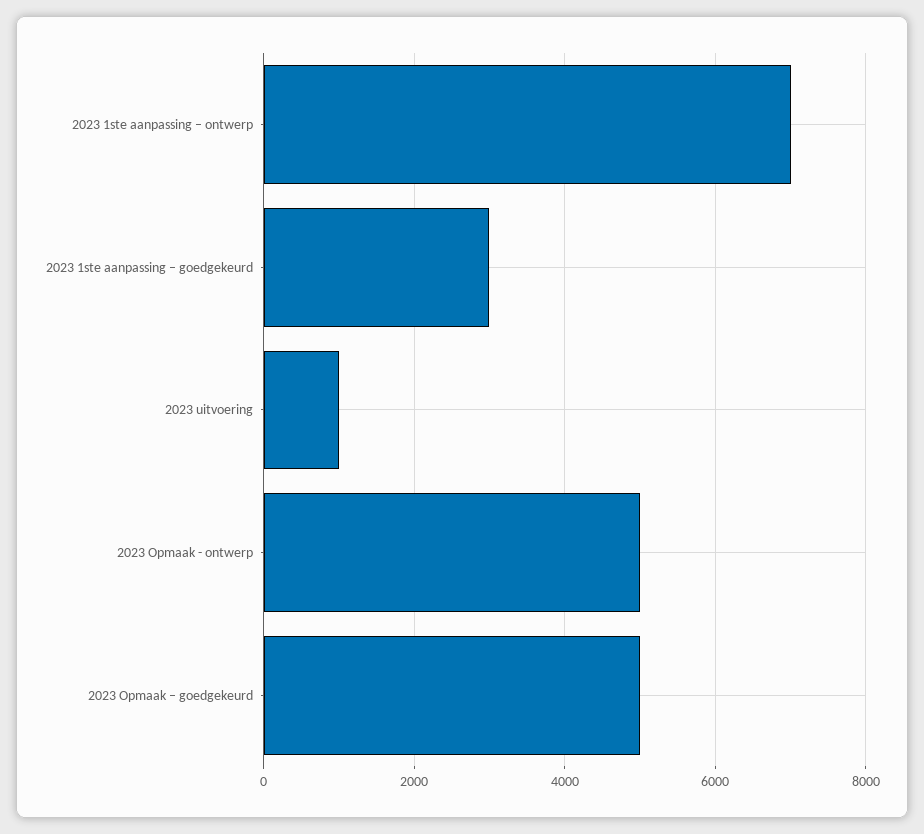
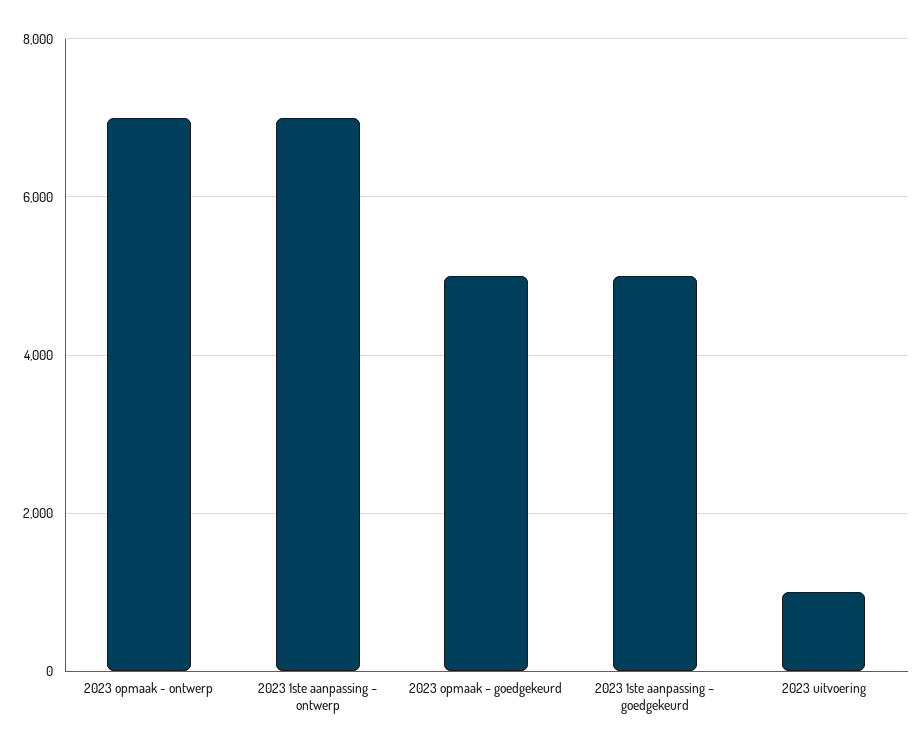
  {
    "2023 1ste aanpassing – ontwerp": 7000,
-   "2023 1ste aanpassing – goedgekeurd": 3000,
+   "2023 1ste aanpassing – goedgekeurd": 5000,
    "2023 uitvoering": 1000,
-   "2023 Opmaak - ontwerp": 5000,
+   "2023 Opmaak - ontwerp": 7000,
    "2023 Opmaak – goedgekeurd": 5000
  }

